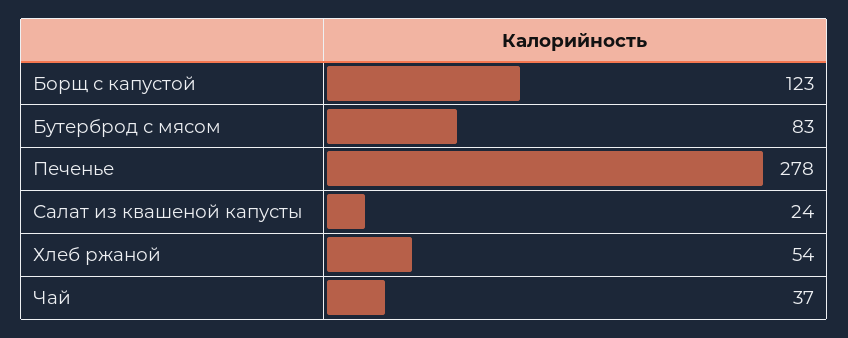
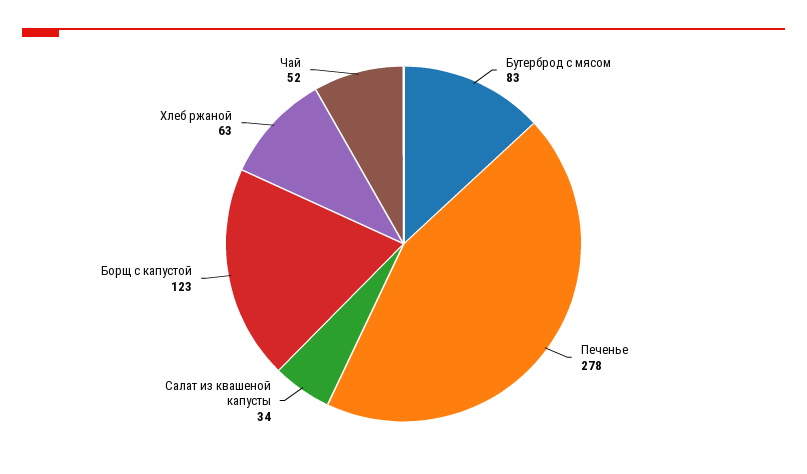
  {
    "Борщ с капустой": 123,
    "Бутерброд с мясом": 83,
    "Печенье": 278,
-   "Салат из квашеной капусты": 24,
+   "Салат из квашеной капусты": 34,
-   "Хлеб ржаной": 54,
+   "Хлеб ржаной": 63,
-   "Чай": 37
+   "Чай": 52
  }

